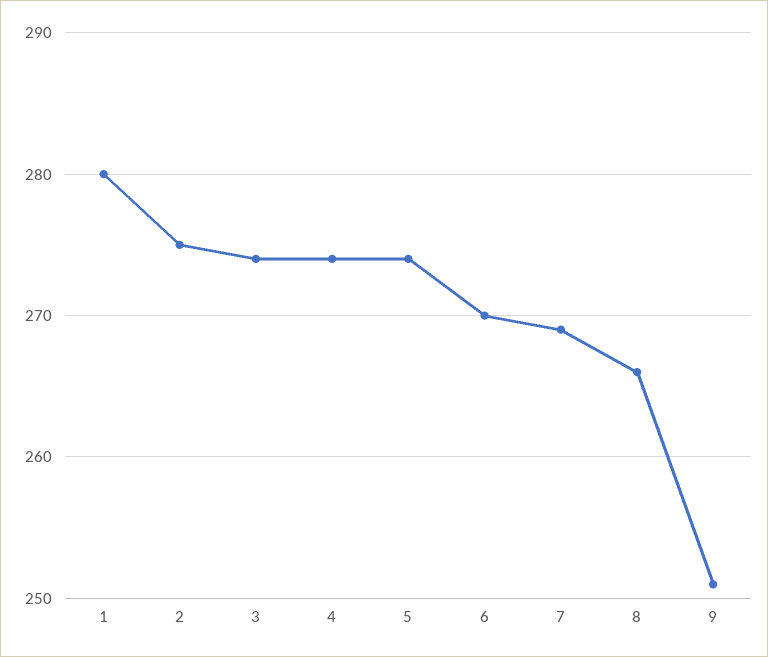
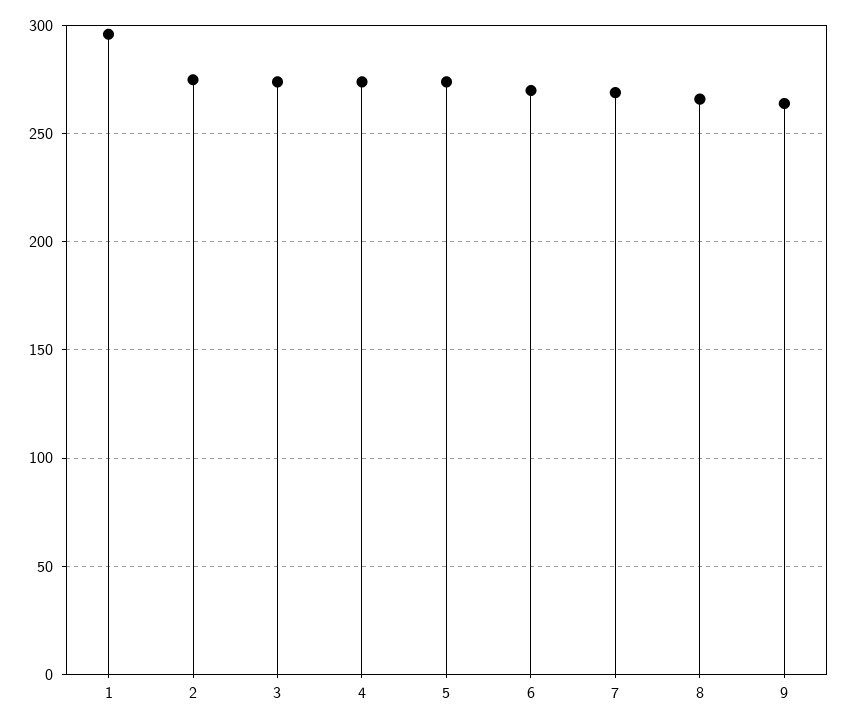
  {
-   "1": 280,
+   "1": 295,
    "2": 275,
    "3": 274,
    "4": 274,
    "5": 274,
    "6": 270,
    "7": 269,
    "8": 266,
-   "9": 251
+   "9": 265
  }

